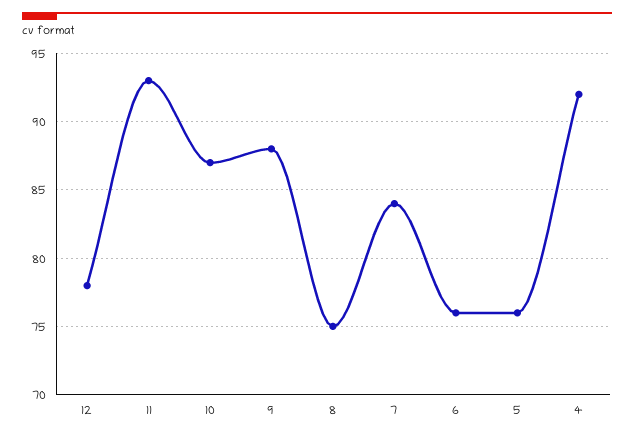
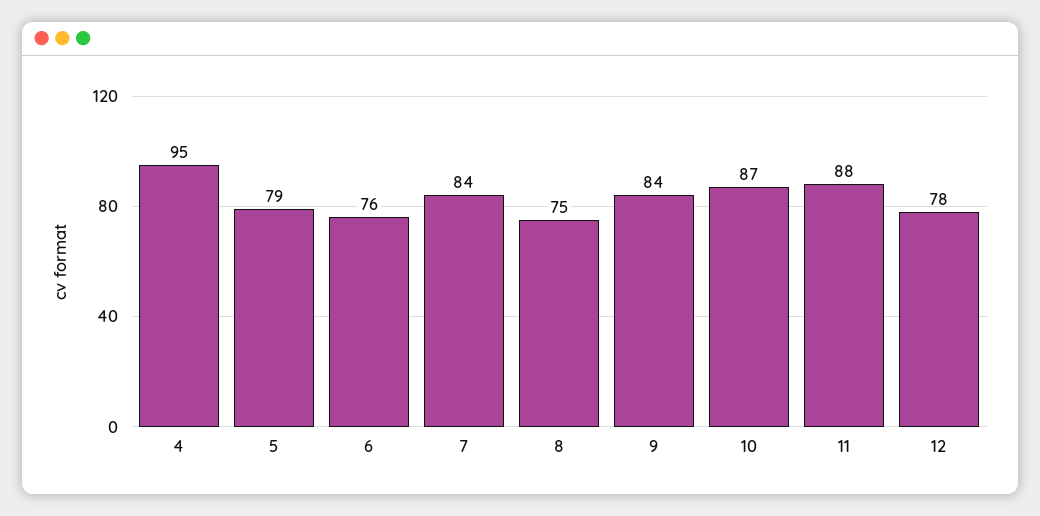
  {
    "12": 78,
-   "11": 93,
+   "11": 88,
    "10": 87,
-   "9": 88,
+   "9": 84,
    "8": 75,
    "7": 84,
    "6": 76,
-   "5": 76,
+   "5": 79,
-   "4": 92
+   "4": 95
  }

